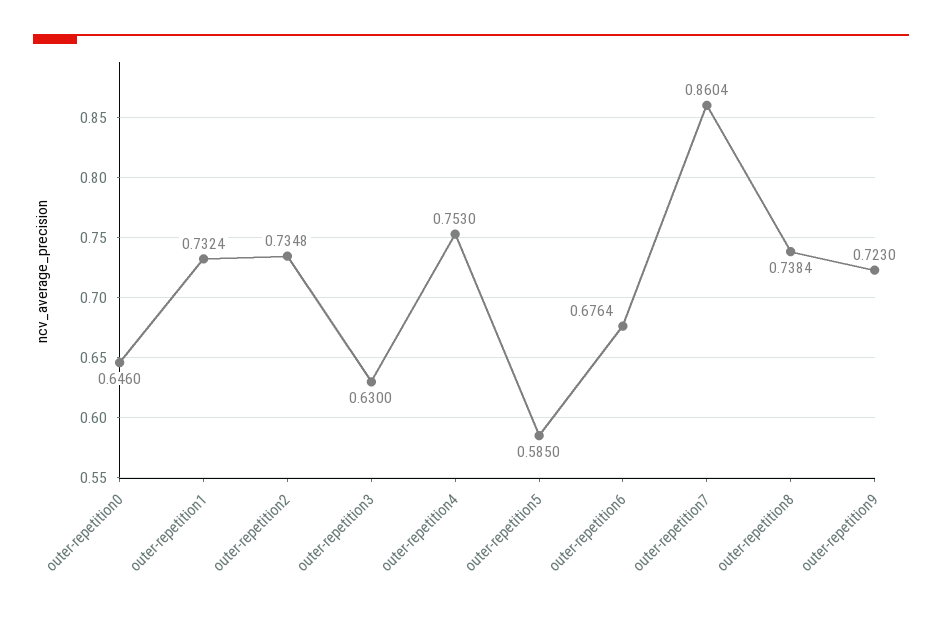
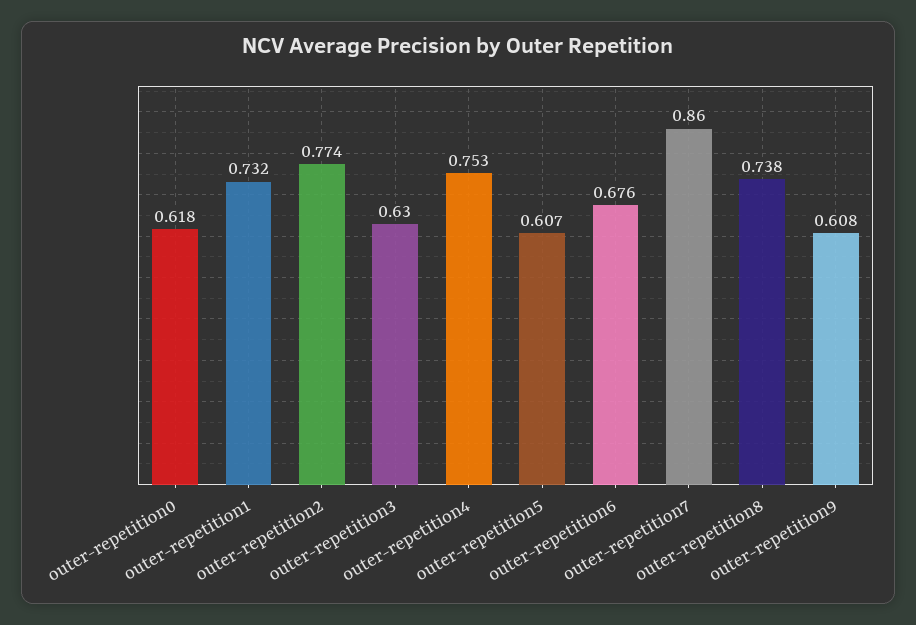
  {
-   "outer-repetition0": 0.646,
+   "outer-repetition0": 0.618,
    "outer-repetition1": 0.7324,
-   "outer-repetition2": 0.7348,
+   "outer-repetition2": 0.774,
    "outer-repetition3": 0.63,
    "outer-repetition4": 0.753,
-   "outer-repetition5": 0.585,
+   "outer-repetition5": 0.607,
    "outer-repetition6": 0.6764,
    "outer-repetition7": 0.8604,
    "outer-repetition8": 0.7384,
-   "outer-repetition9": 0.723
+   "outer-repetition9": 0.608
  }

